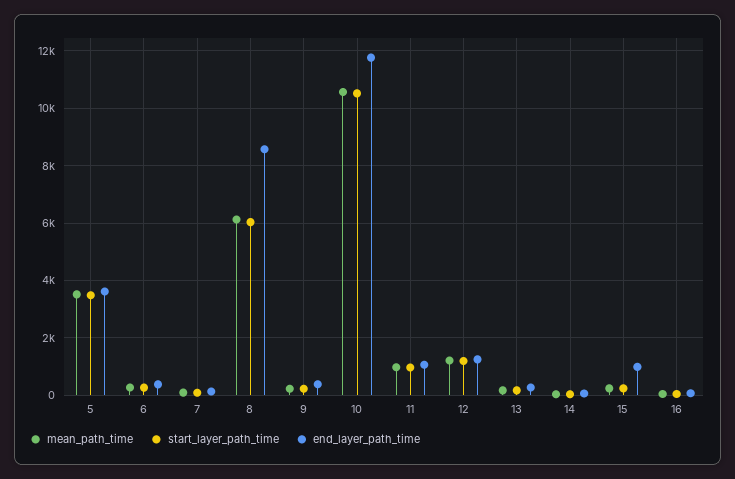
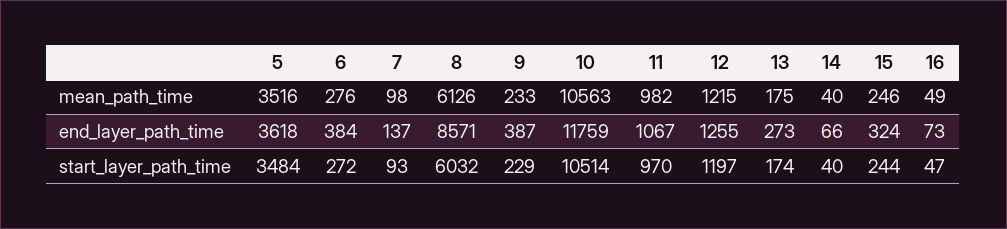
  {
    "mean_path_time": {
      "5": 3516,
      "6": 276,
      "7": 98,
      "8": 6126,
      "9": 233,
      "10": 10563,
      "11": 982,
      "12": 1215,
      "13": 175,
      "14": 40,
      "15": 246,
      "16": 49
    },
    "start_layer_path_time": {
      "5": 3484,
      "6": 272,
      "7": 93,
      "8": 6032,
      "9": 229,
      "10": 10514,
      "11": 970,
      "12": 1197,
      "13": 174,
      "14": 40,
      "15": 244,
      "16": 47
    },
    "end_layer_path_time": {
      "5": 3618,
      "6": 384,
      "7": 137,
      "8": 8571,
      "9": 387,
      "10": 11759,
      "11": 1067,
      "12": 1255,
      "13": 273,
      "14": 66,
-     "15": 1000,
+     "15": 324,
      "16": 73
    }
  }

